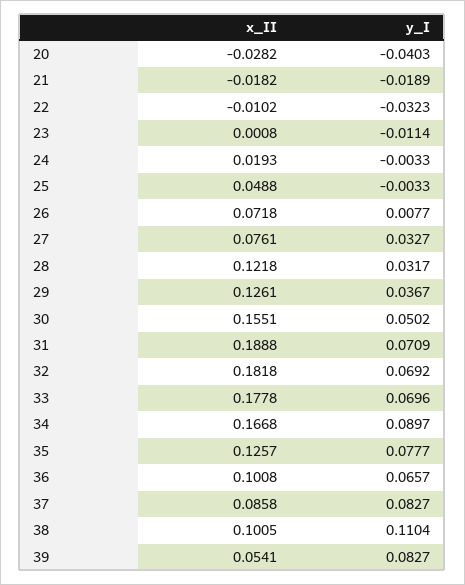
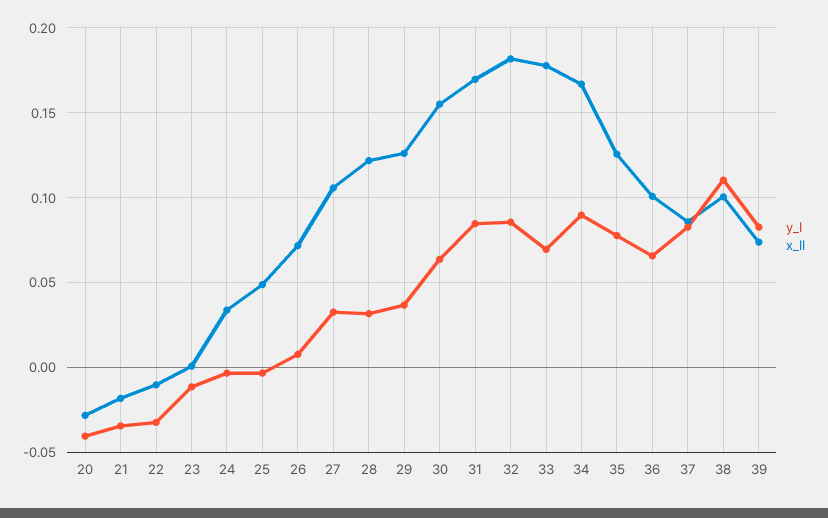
  {
    "x_II": {
      "20": -0.0282,
      "21": -0.0182,
      "22": -0.0102,
      "23": 0.0008,
-     "24": 0.0193,
+     "24": 0.035,
      "25": 0.0488,
      "26": 0.0718,
-     "27": 0.0761,
+     "27": 0.105,
      "28": 0.1218,
      "29": 0.1261,
      "30": 0.1551,
-     "31": 0.1888,
+     "31": 0.17,
      "32": 0.1818,
      "33": 0.1778,
      "34": 0.1668,
      "35": 0.1257,
      "36": 0.1008,
      "37": 0.0858,
      "38": 0.1005,
-     "39": 0.0541
+     "39": 0.075
    },
    "y_I": {
      "20": -0.0403,
-     "21": -0.0189,
+     "21": -0.035,
      "22": -0.0323,
      "23": -0.0114,
      "24": -0.0033,
      "25": -0.0033,
      "26": 0.0077,
      "27": 0.0327,
      "28": 0.0317,
      "29": 0.0367,
-     "30": 0.0502,
+     "30": 0.065,
-     "31": 0.0709,
+     "31": 0.085,
-     "32": 0.0692,
+     "32": 0.085,
      "33": 0.0696,
      "34": 0.0897,
      "35": 0.0777,
      "36": 0.0657,
      "37": 0.0827,
      "38": 0.1104,
      "39": 0.0827
    }
  }

